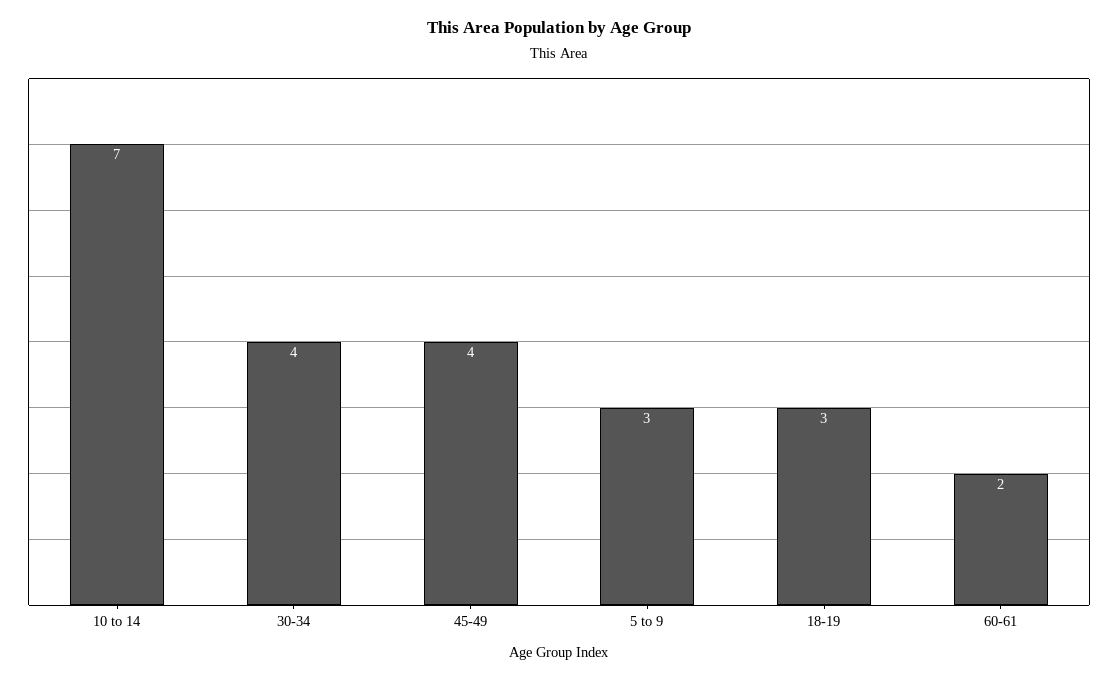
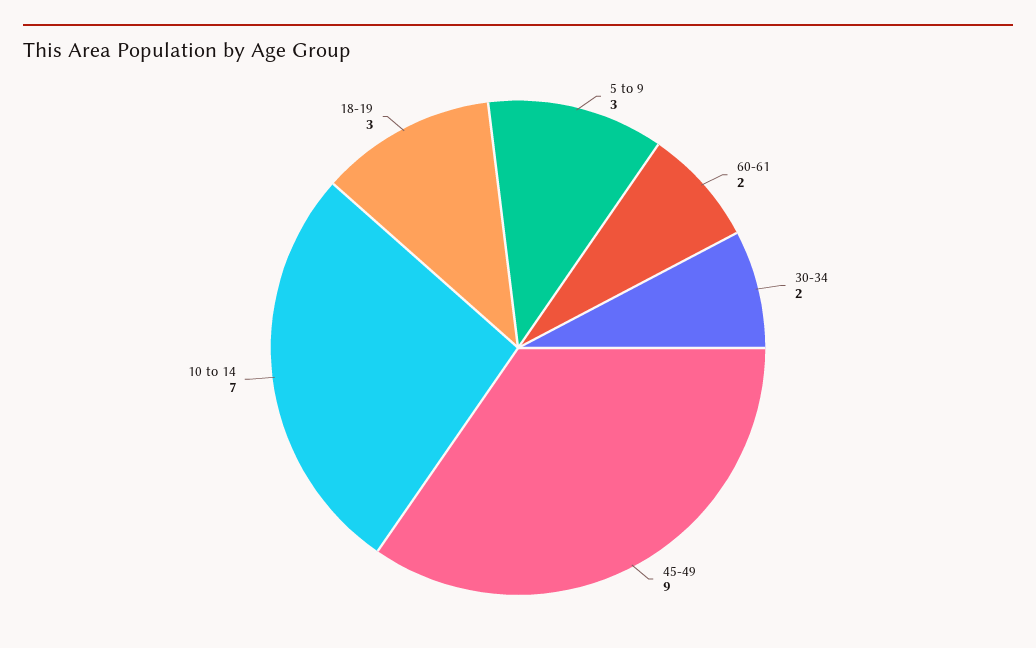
  {
    "10 to 14": 7,
-   "30-34": 4,
+   "30-34": 2,
-   "45-49": 4,
+   "45-49": 9,
    "5 to 9": 3,
    "18-19": 3,
    "60-61": 2
  }

